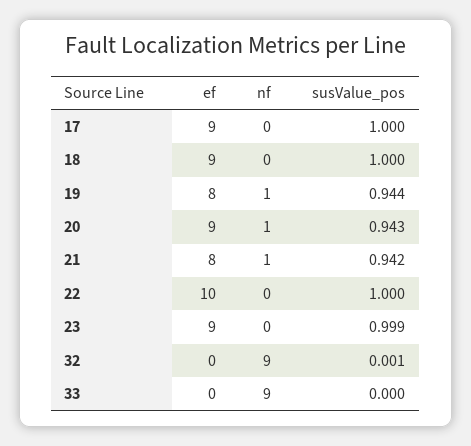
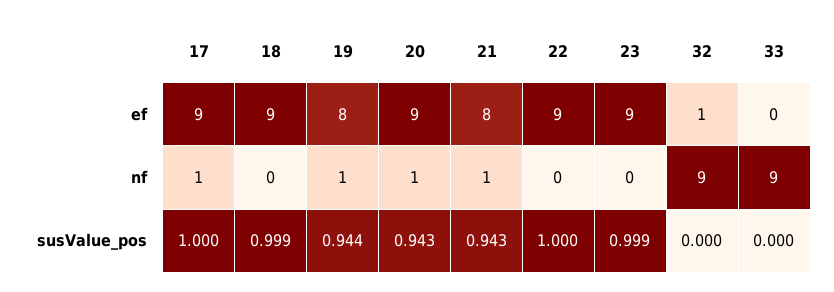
  {
    "ef": {
      "17": 9,
      "18": 9,
      "19": 8,
      "20": 9,
      "21": 8,
-     "22": 10,
+     "22": 9,
      "23": 9,
-     "32": 0,
+     "32": 1,
      "33": 0
    },
    "nf": {
-     "17": 0,
+     "17": 1,
      "18": 0,
      "19": 1,
      "20": 1,
      "21": 1,
      "22": 0,
      "23": 0,
      "32": 9,
      "33": 9
    },
    "susValue_pos": {
      "17": 1,
-     "18": 1,
+     "18": 0.999,
      "19": 0.944,
      "20": 0.943,
-     "21": 0.942,
+     "21": 0.943,
      "22": 1,
      "23": 0.999,
-     "32": 0.001,
+     "32": 0,
      "33": 0
    }
  }

